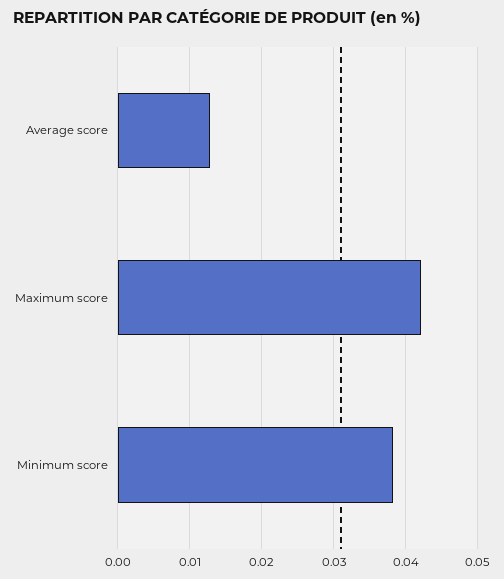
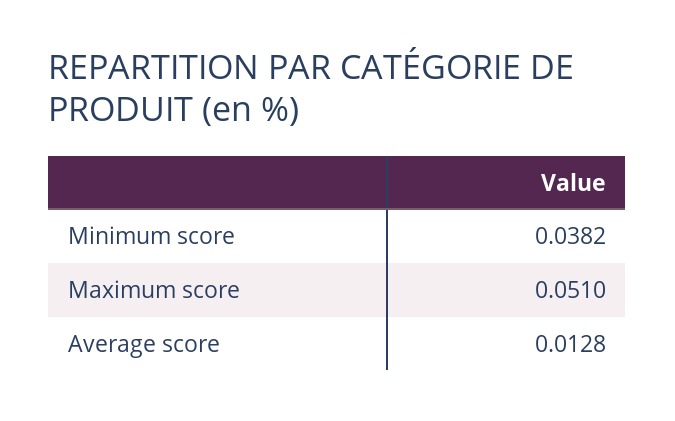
  {
    "Average score": 0.0128,
-   "Maximum score": 0.042,
+   "Maximum score": 0.051,
    "Minimum score": 0.0382
  }

